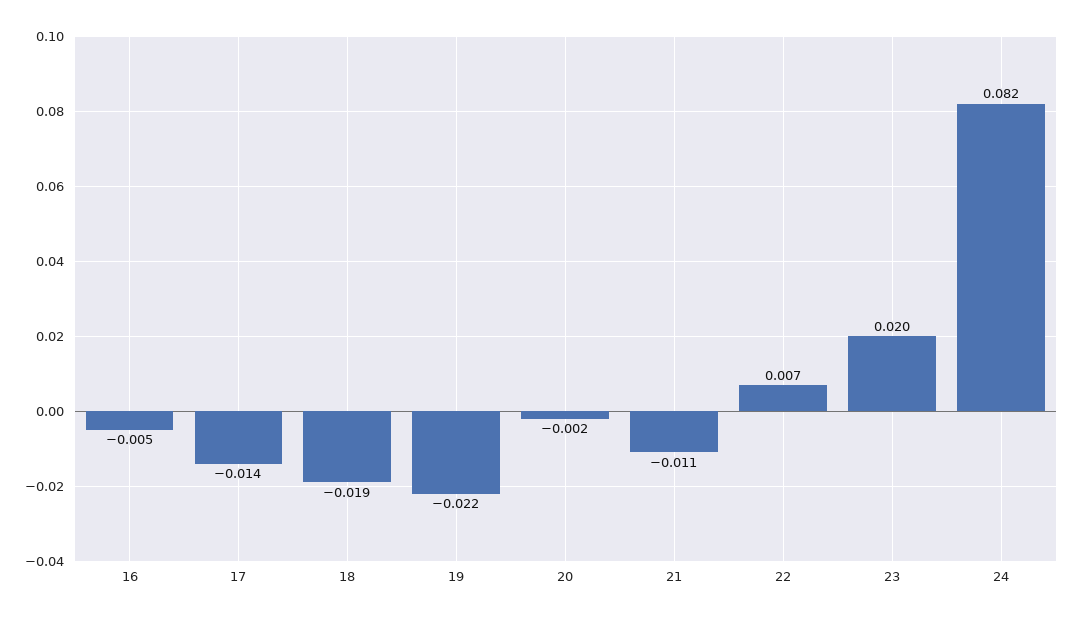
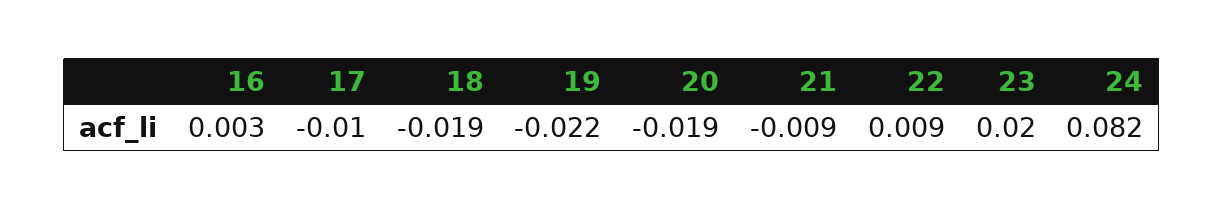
  {
-   "16": -0.005,
+   "16": 0.003,
-   "17": -0.014,
+   "17": -0.01,
    "18": -0.019,
    "19": -0.022,
-   "20": -0.002,
+   "20": -0.019,
-   "21": -0.011,
+   "21": -0.009,
-   "22": 0.007,
+   "22": 0.009,
    "23": 0.02,
    "24": 0.082
  }

